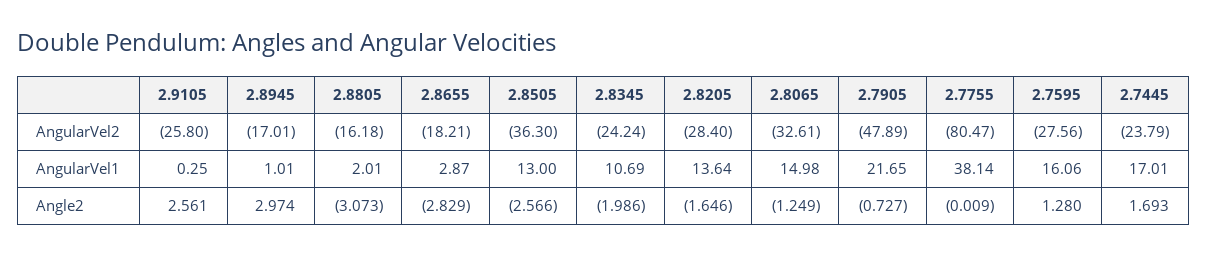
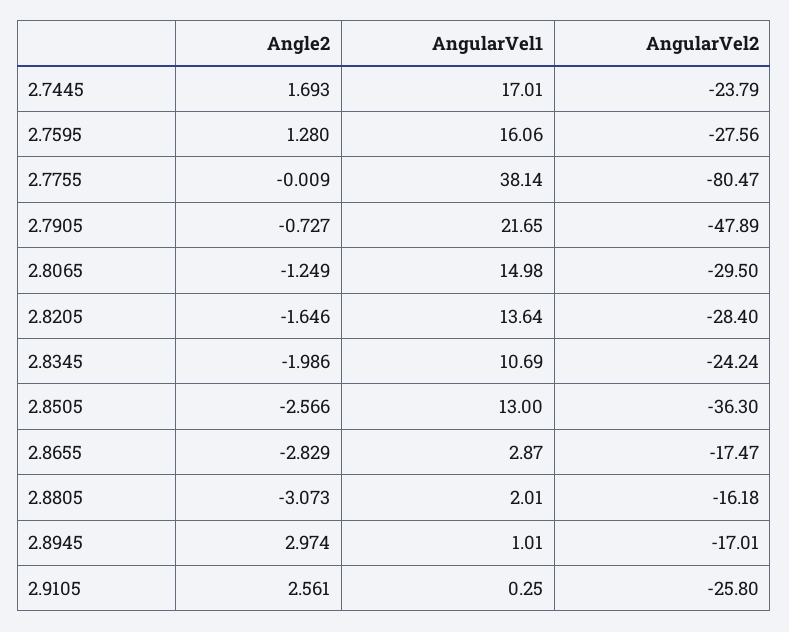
  {
    "2.9105": {
      "AngularVel2": -25.8,
      "AngularVel1": 0.25,
      "Angle2": 2.561
    },
    "2.8945": {
      "AngularVel2": -17.01,
      "AngularVel1": 1.01,
      "Angle2": 2.974
    },
    "2.8805": {
      "AngularVel2": -16.18,
      "AngularVel1": 2.01,
      "Angle2": -3.073
    },
    "2.8655": {
-     "AngularVel2": -18.21,
+     "AngularVel2": -17.47,
      "AngularVel1": 2.87,
      "Angle2": -2.829
    },
    "2.8505": {
      "AngularVel2": -36.3,
      "AngularVel1": 13,
      "Angle2": -2.566
    },
    "2.8345": {
      "AngularVel2": -24.24,
      "AngularVel1": 10.69,
      "Angle2": -1.986
    },
    "2.8205": {
      "AngularVel2": -28.4,
      "AngularVel1": 13.64,
      "Angle2": -1.646
    },
    "2.8065": {
-     "AngularVel2": -32.61,
+     "AngularVel2": -29.5,
      "AngularVel1": 14.98,
      "Angle2": -1.249
    },
    "2.7905": {
      "AngularVel2": -47.89,
      "AngularVel1": 21.65,
      "Angle2": -0.727
    },
    "2.7755": {
      "AngularVel2": -80.47,
      "AngularVel1": 38.14,
      "Angle2": -0.009
    },
    "2.7595": {
      "AngularVel2": -27.56,
      "AngularVel1": 16.06,
      "Angle2": 1.28
    },
    "2.7445": {
      "AngularVel2": -23.79,
      "AngularVel1": 17.01,
      "Angle2": 1.693
    }
  }

